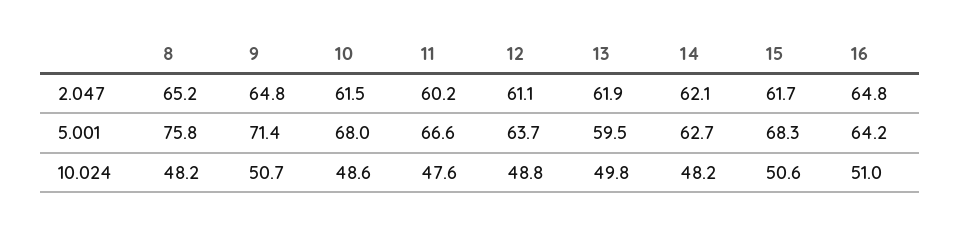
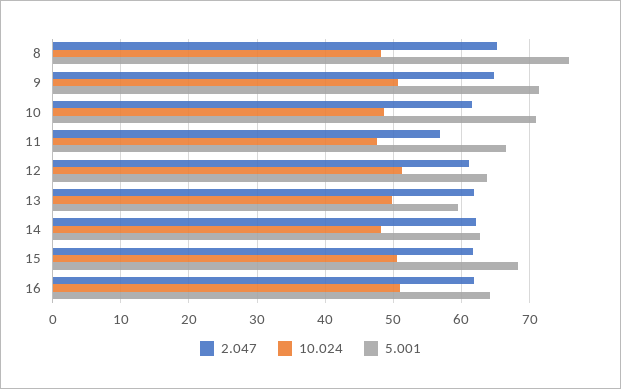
  {
    "2.047": {
      "8": 65.2,
      "9": 64.8,
      "10": 61.5,
-     "11": 60.2,
+     "11": 57,
      "12": 61.1,
      "13": 61.9,
      "14": 62.1,
      "15": 61.7,
-     "16": 64.8
+     "16": 62
    },
    "5.001": {
      "8": 75.8,
      "9": 71.4,
-     "10": 68,
+     "10": 71,
      "11": 66.6,
      "12": 63.7,
      "13": 59.5,
      "14": 62.7,
      "15": 68.3,
      "16": 64.2
    },
    "10.024": {
      "8": 48.2,
      "9": 50.7,
      "10": 48.6,
      "11": 47.6,
-     "12": 48.8,
+     "12": 51,
      "13": 49.8,
      "14": 48.2,
      "15": 50.6,
      "16": 51
    }
  }

